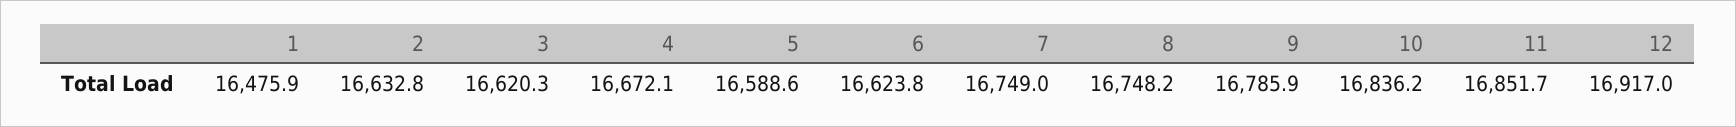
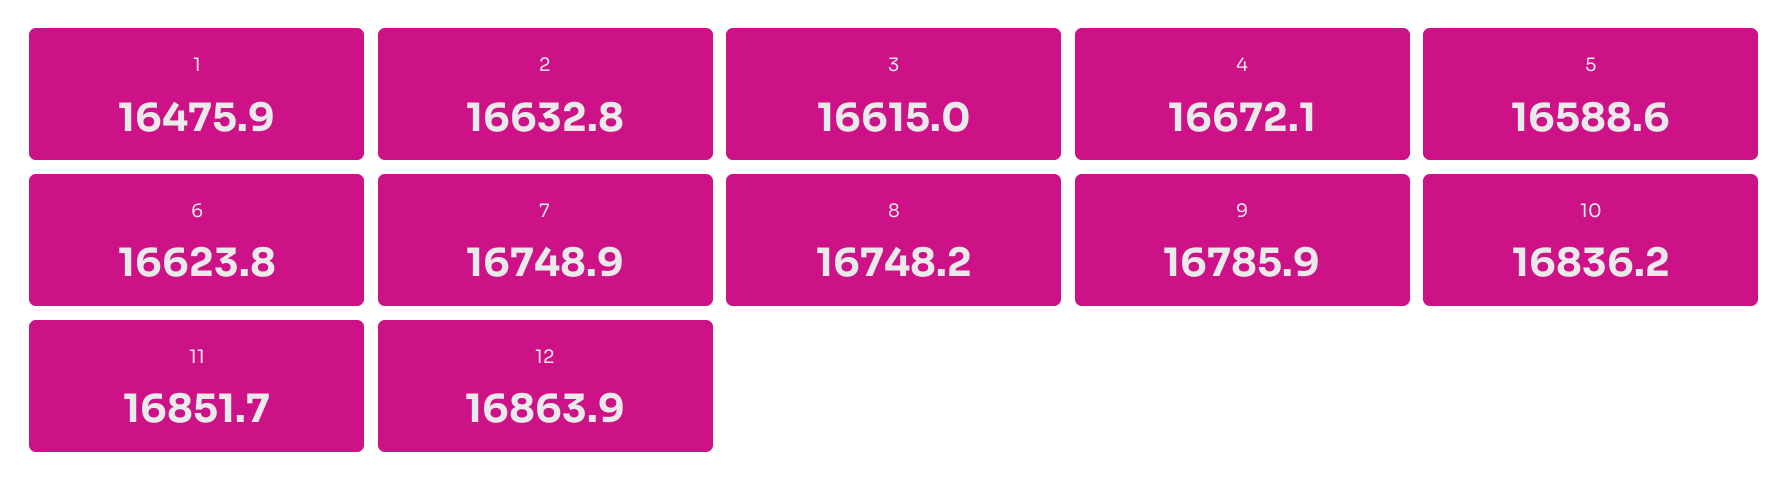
  {
    "1": 16475.9,
    "2": 16632.8,
-   "3": 16620.3,
+   "3": 16615,
    "4": 16672.1,
    "5": 16588.6,
    "6": 16623.8,
-   "7": 16749,
+   "7": 16748.9,
    "8": 16748.2,
    "9": 16785.9,
    "10": 16836.2,
    "11": 16851.7,
-   "12": 16917
+   "12": 16863.9
  }

